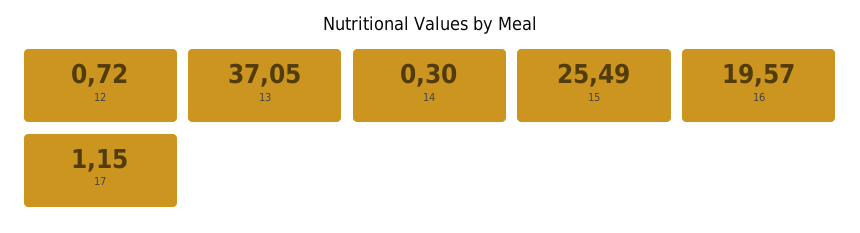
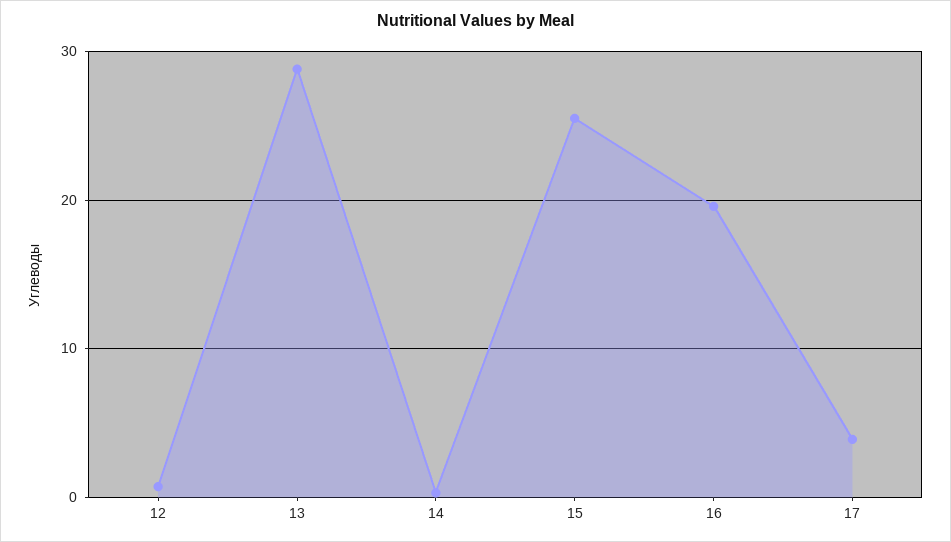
  {
    "12": 0.72,
-   "13": 37.05,
+   "13": 29,
    "14": 0.3,
    "15": 25.49,
    "16": 19.57,
-   "17": 1.15
+   "17": 4
  }

